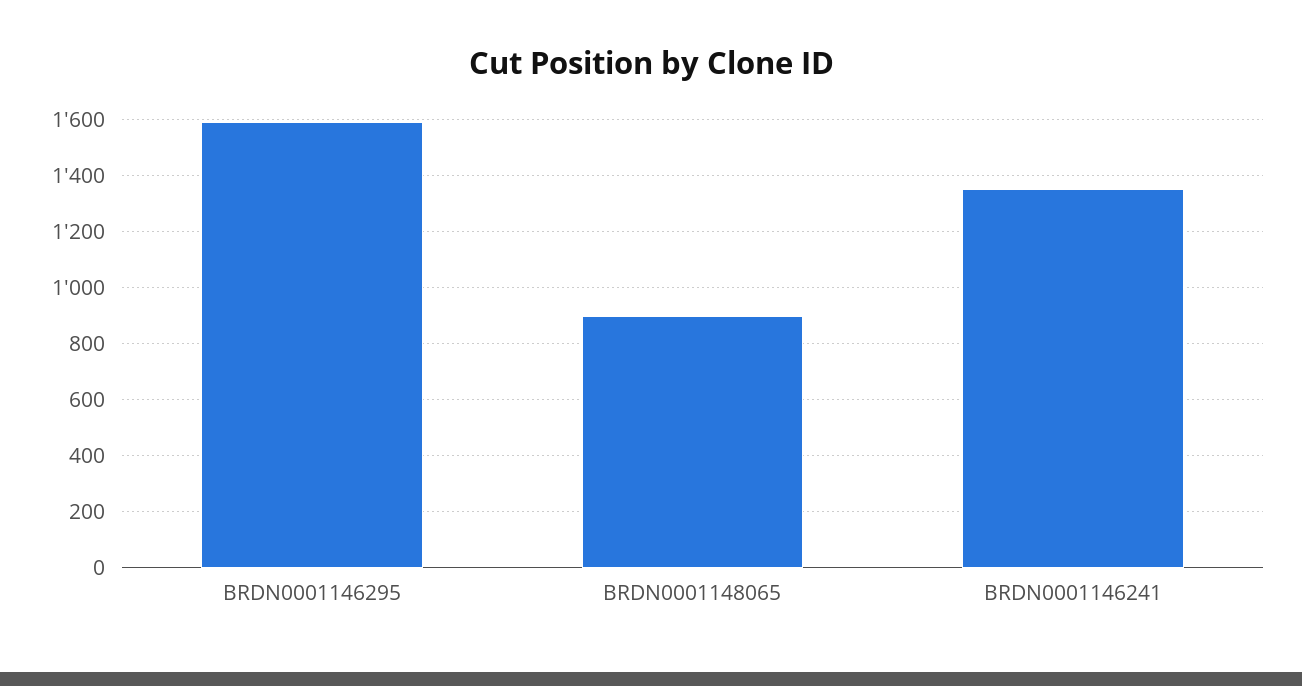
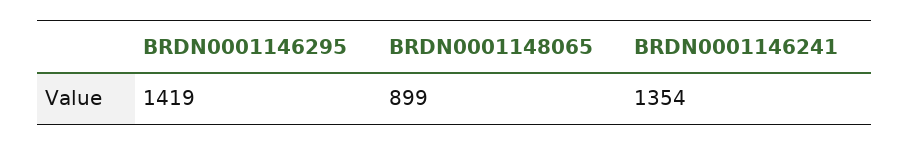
  {
-   "BRDN0001146295": 1600,
+   "BRDN0001146295": 1419,
    "BRDN0001148065": 899,
    "BRDN0001146241": 1354
  }

